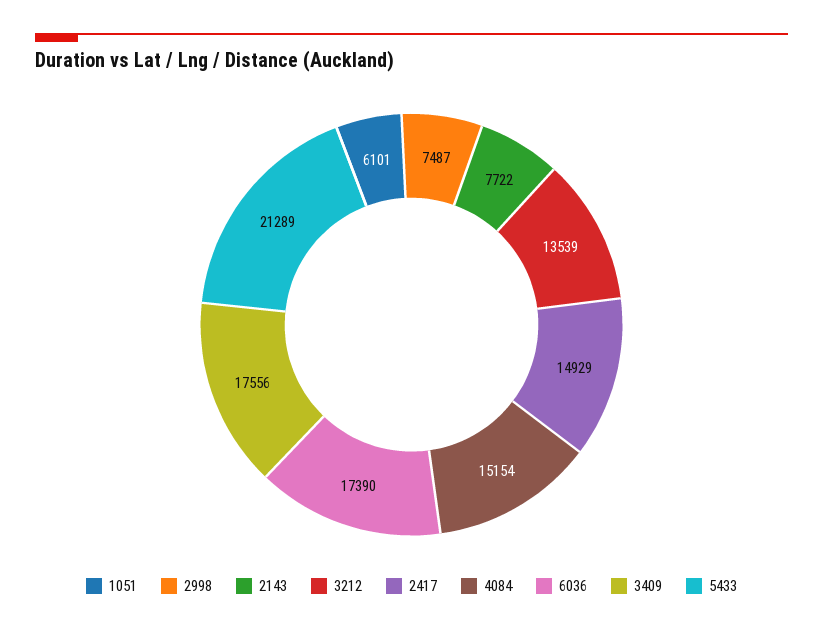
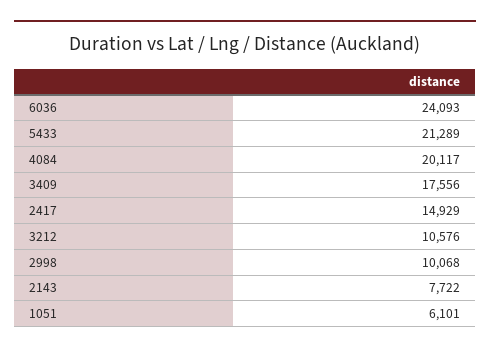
  {
    "1051": 6101,
-   "2998": 7487,
+   "2998": 10068,
    "2143": 7722,
-   "3212": 13539,
+   "3212": 10576,
    "2417": 14929,
-   "4084": 15154,
+   "4084": 20117,
-   "6036": 17390,
+   "6036": 24093,
    "3409": 17556,
    "5433": 21289
  }

